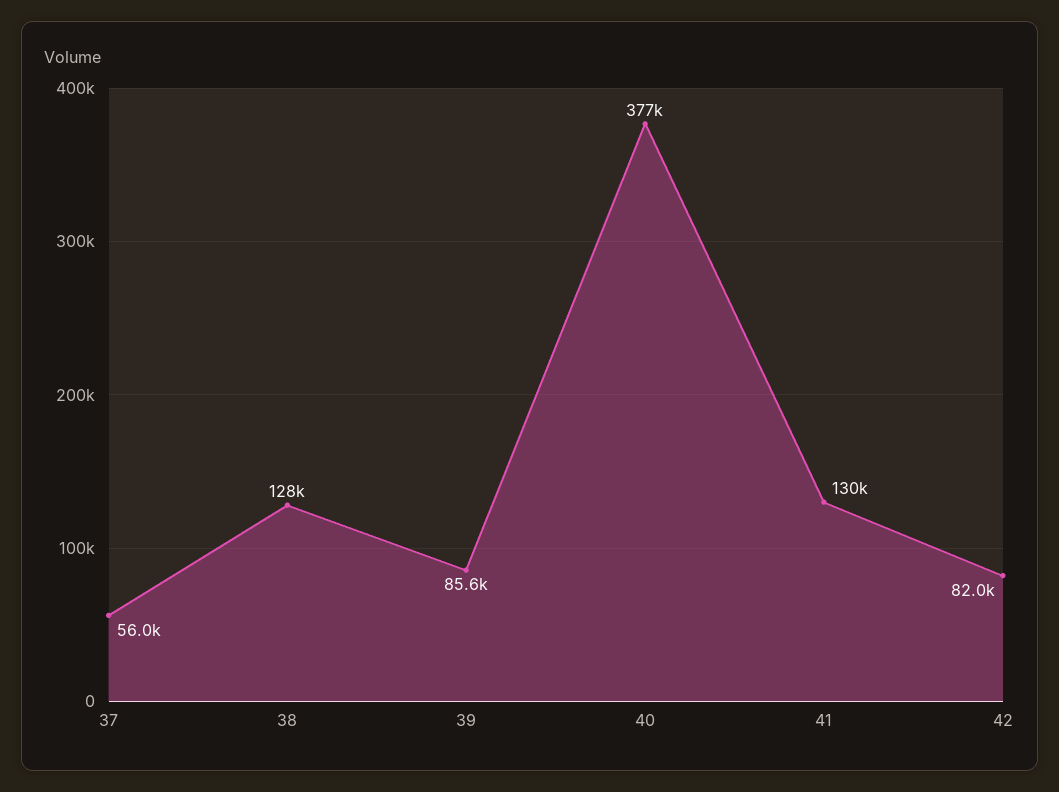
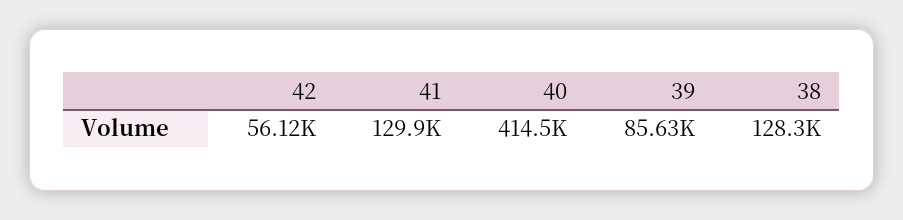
  {
-   "37": 56000,
    "38": 128300,
    "39": 85630,
-   "40": 377000,
+   "40": 414500,
    "41": 129900,
-   "42": 82000
+   "42": 56120
  }

